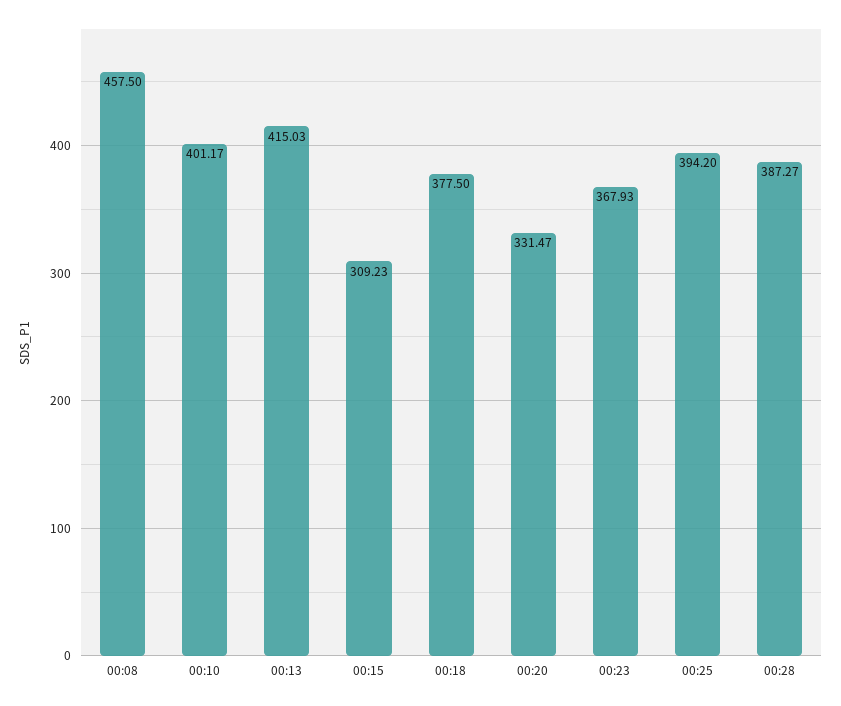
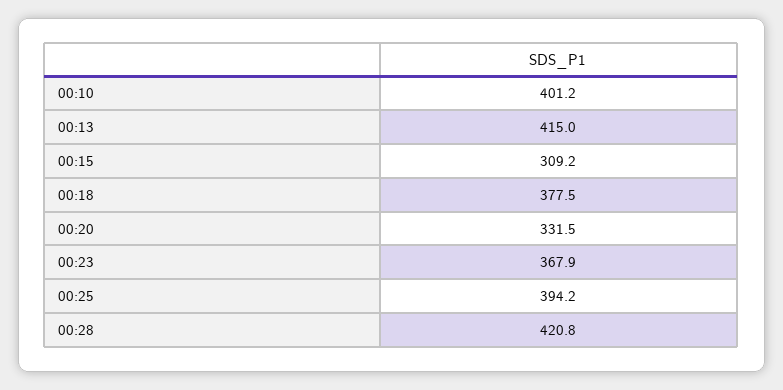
  {
-   "00:08": 457.5,
    "00:10": 401.17,
    "00:13": 415.03,
    "00:15": 309.23,
    "00:18": 377.5,
    "00:20": 331.47,
    "00:23": 367.93,
    "00:25": 394.2,
-   "00:28": 387.27
+   "00:28": 420.8
  }

